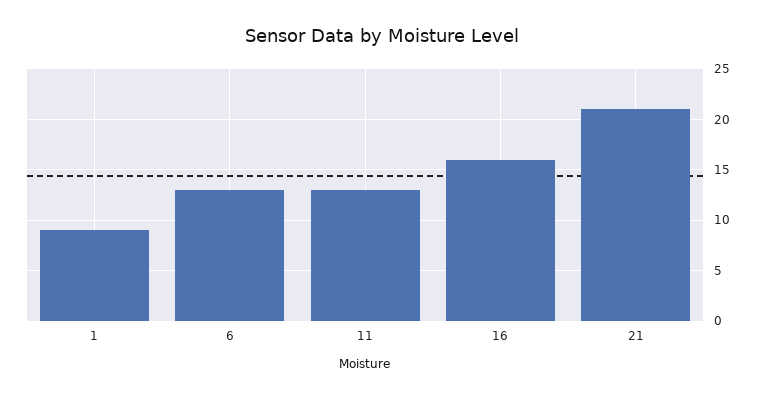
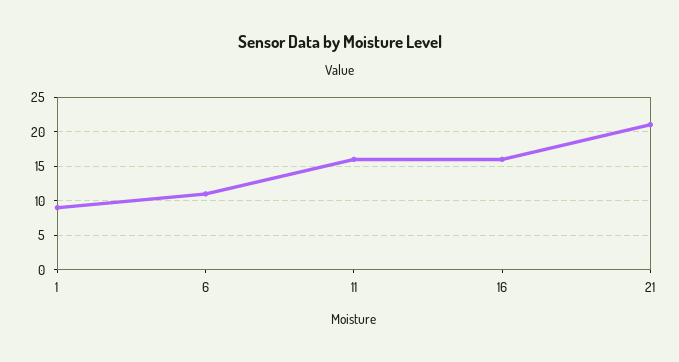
  {
    "1": 9,
-   "6": 13,
+   "6": 11,
-   "11": 13,
+   "11": 16,
    "16": 16,
    "21": 21
  }

